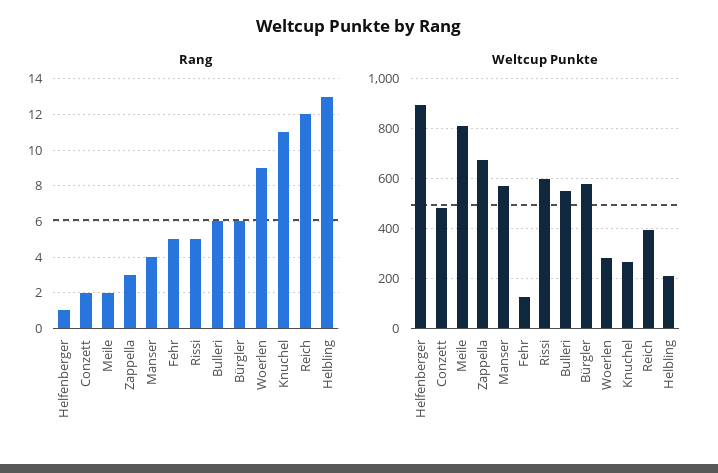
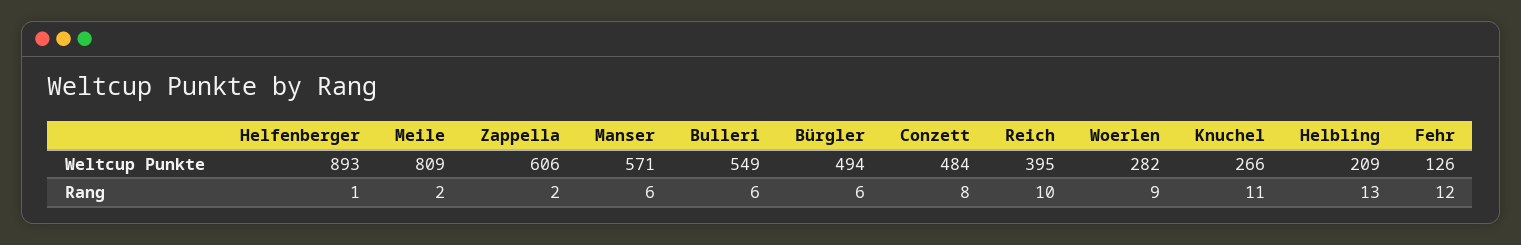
  {
    "Rang": {
      "Helfenberger": 1,
-     "Conzett": 2,
+     "Conzett": 8,
      "Meile": 2,
-     "Zappella": 3,
+     "Zappella": 2,
-     "Manser": 4,
+     "Manser": 6,
-     "Fehr": 5,
+     "Fehr": 12,
-     "Rissi": 5,
      "Bulleri": 6,
      "Bürgler": 6,
      "Woerlen": 9,
      "Knuchel": 11,
-     "Reich": 12,
+     "Reich": 10,
      "Helbling": 13
    },
    "Weltcup Punkte": {
      "Helfenberger": 893,
      "Conzett": 484,
      "Meile": 809,
-     "Zappella": 675,
+     "Zappella": 606,
      "Manser": 571,
      "Fehr": 126,
-     "Rissi": 600,
      "Bulleri": 549,
-     "Bürgler": 575,
+     "Bürgler": 494,
      "Woerlen": 282,
      "Knuchel": 266,
      "Reich": 395,
      "Helbling": 209
    }
  }

